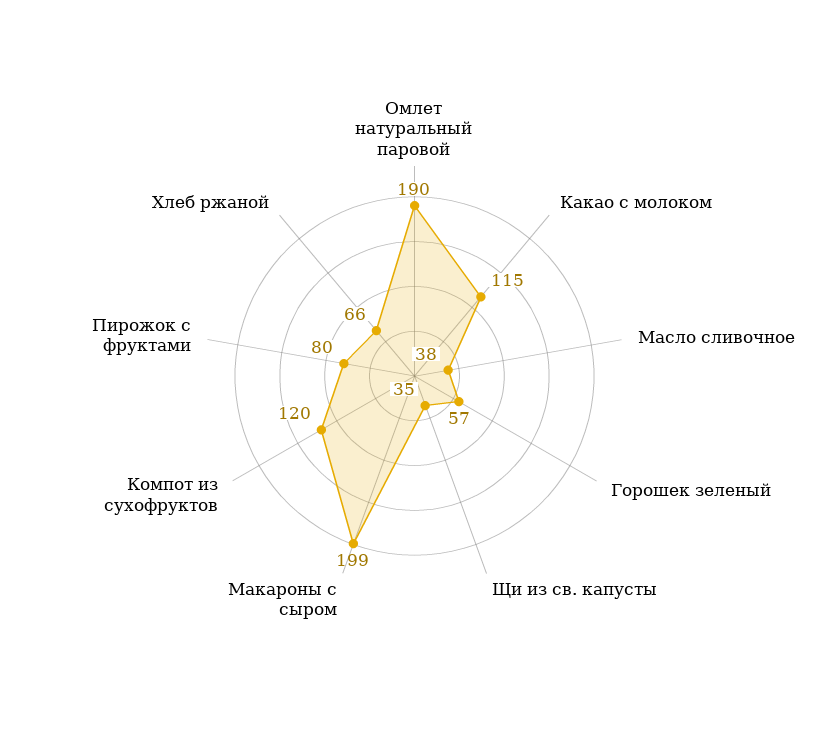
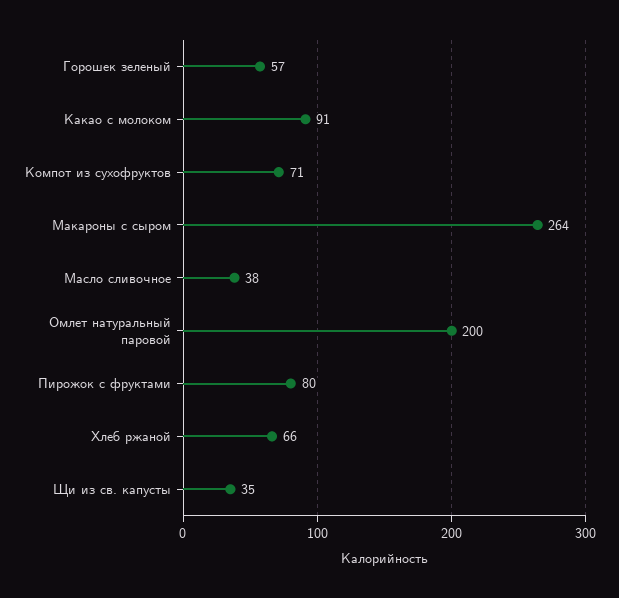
  {
-   "Омлет натуральный паровой": 190,
+   "Омлет натуральный паровой": 200,
-   "Какао с молоком": 115,
+   "Какао с молоком": 91,
    "Масло сливочное": 38,
    "Горошек зеленый": 57,
    "Щи из св. капусты": 35,
-   "Макароны с сыром": 199,
+   "Макароны с сыром": 264,
-   "Компот из сухофруктов": 120,
+   "Компот из сухофруктов": 71,
    "Пирожок с фруктами": 80,
    "Хлеб ржаной": 66
  }

